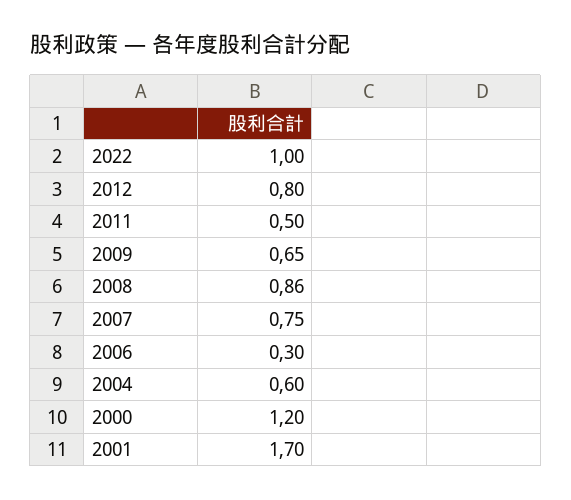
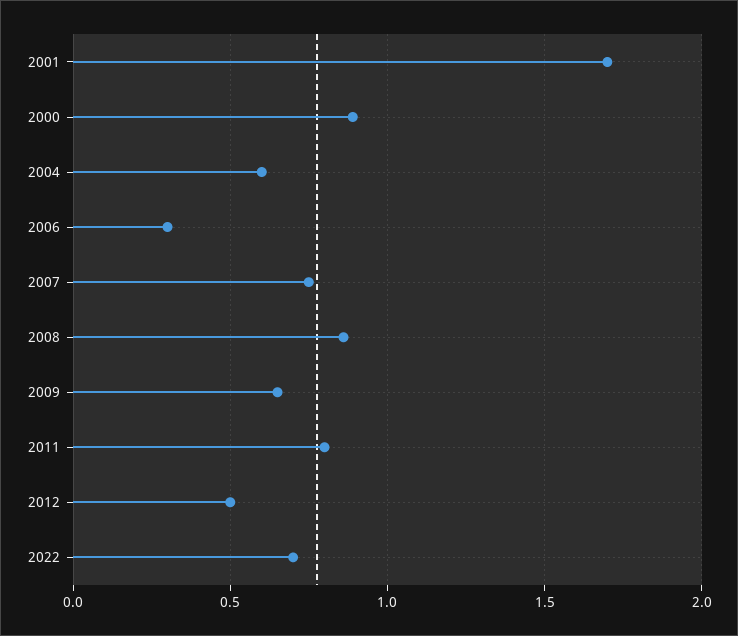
  {
-   "2022": 1,
+   "2022": 0.7,
-   "2012": 0.8,
+   "2012": 0.5,
-   "2011": 0.5,
+   "2011": 0.8,
    "2009": 0.65,
    "2008": 0.86,
    "2007": 0.75,
    "2006": 0.3,
    "2004": 0.6,
-   "2000": 1.2,
+   "2000": 0.9,
    "2001": 1.7
  }

